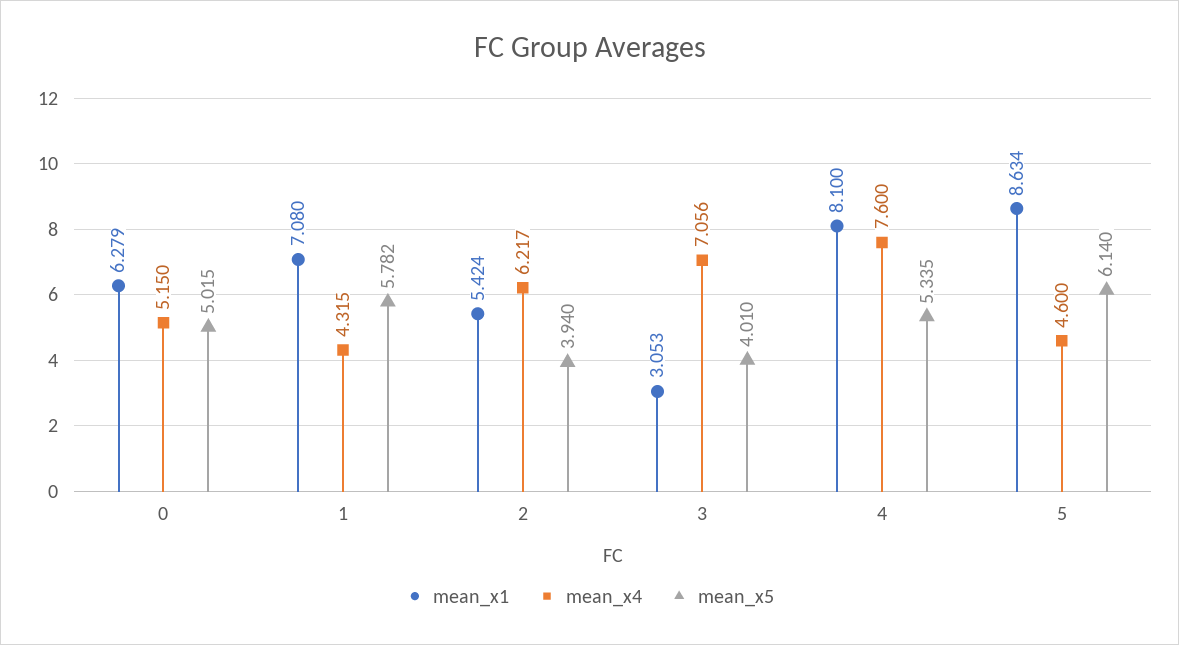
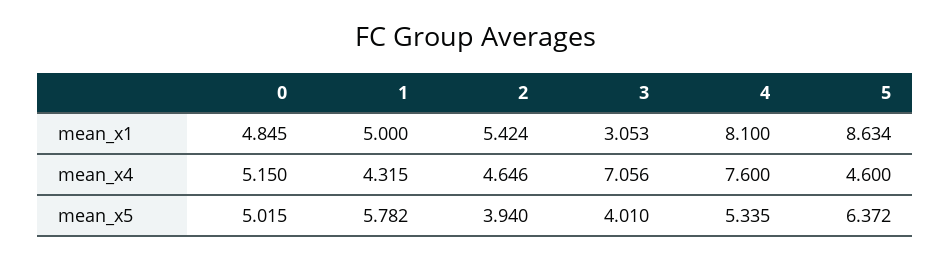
  {
    "mean_x1": {
-     "0": 6.279,
+     "0": 4.845,
-     "1": 7.08,
+     "1": 5,
      "2": 5.424,
      "3": 3.053,
      "4": 8.1,
      "5": 8.634
    },
    "mean_x4": {
      "0": 5.15,
      "1": 4.315,
-     "2": 6.217,
+     "2": 4.646,
      "3": 7.056,
      "4": 7.6,
      "5": 4.6
    },
    "mean_x5": {
      "0": 5.015,
      "1": 5.782,
      "2": 3.94,
      "3": 4.01,
      "4": 5.335,
-     "5": 6.14
+     "5": 6.372
    }
  }

